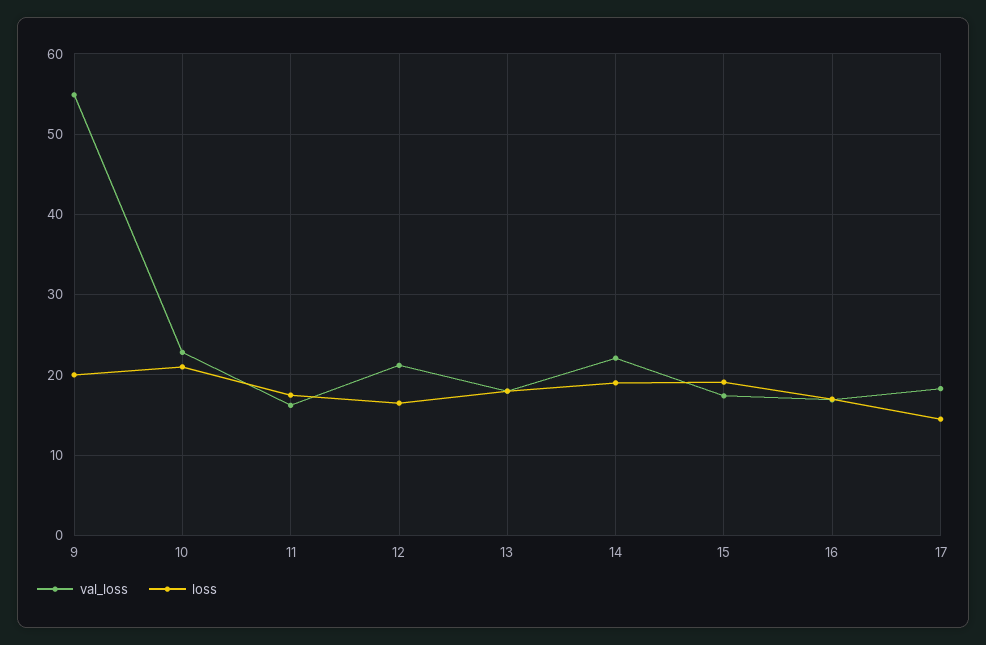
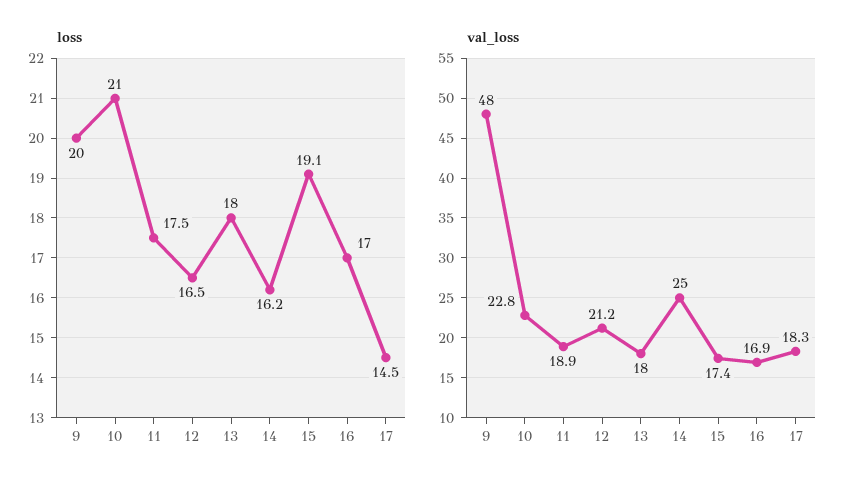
  {
    "val_loss": {
-     "9": 55,
+     "9": 48,
      "10": 22.8,
-     "11": 16,
+     "11": 18.9,
      "12": 21.2,
      "13": 18,
-     "14": 22,
+     "14": 25,
      "15": 17.4,
      "16": 16.9,
      "17": 18.3
    },
    "loss": {
      "9": 20,
      "10": 21,
      "11": 17.5,
      "12": 16.5,
      "13": 18,
-     "14": 19,
+     "14": 16.2,
      "15": 19.1,
      "16": 17,
      "17": 14.5
    }
  }

